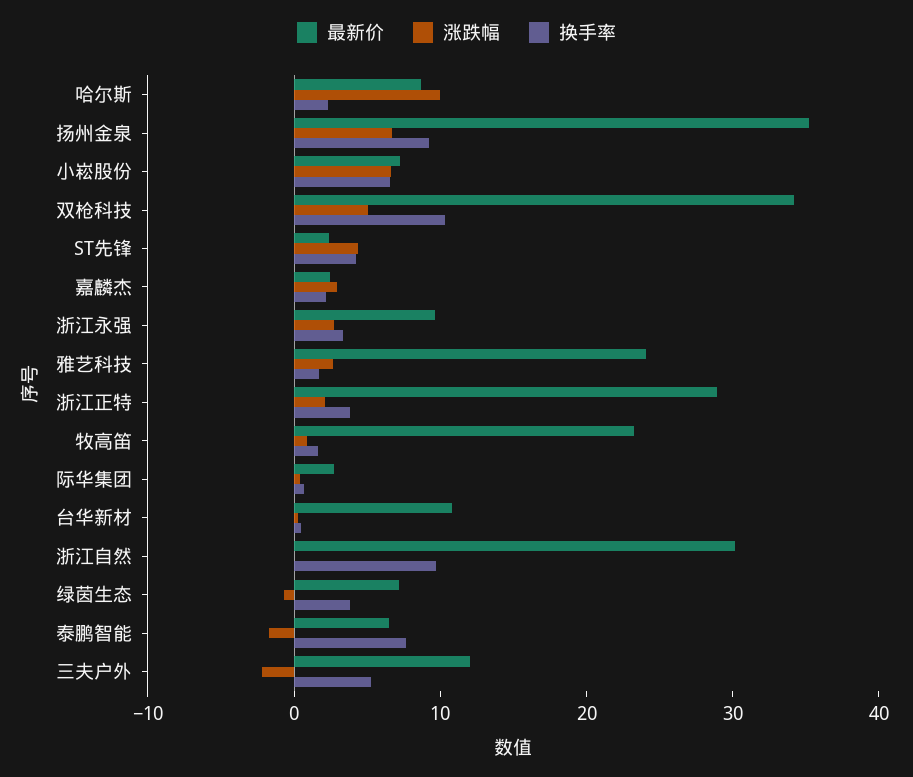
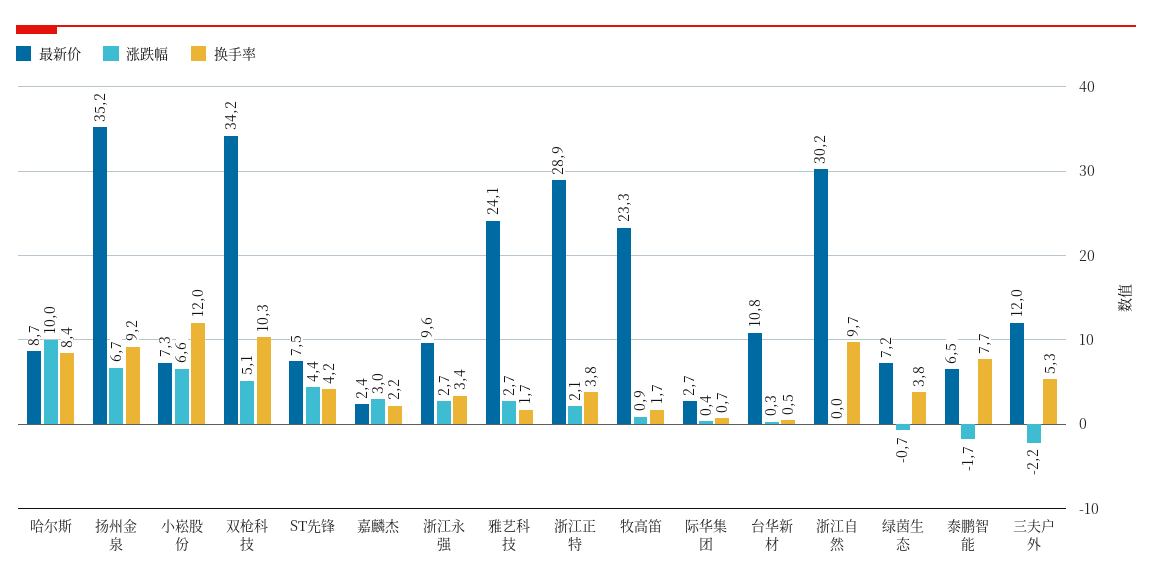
  {
    "最新价": {
      "哈尔斯": 8.7,
      "扬州金泉": 35.2,
      "小崧股份": 7.3,
      "双枪科技": 34.2,
-     "ST先锋": 2,
+     "ST先锋": 7.5,
      "嘉麟杰": 2.4,
      "浙江永强": 9.6,
      "雅艺科技": 24.1,
      "浙江正特": 28.9,
      "牧高笛": 23.3,
      "际华集团": 2.7,
      "台华新材": 10.8,
      "浙江自然": 30.2,
      "绿茵生态": 7.2,
      "泰鹏智能": 6.5,
      "三夫户外": 12
    },
    "涨跌幅": {
      "哈尔斯": 10,
      "扬州金泉": 6.7,
      "小崧股份": 6.6,
      "双枪科技": 5.1,
      "ST先锋": 4.4,
      "嘉麟杰": 3,
      "浙江永强": 2.7,
      "雅艺科技": 2.7,
      "浙江正特": 2.1,
      "牧高笛": 0.9,
      "际华集团": 0.4,
      "台华新材": 0.3,
      "浙江自然": 0,
      "绿茵生态": -0.7,
      "泰鹏智能": -1.7,
      "三夫户外": -2.2
    },
    "换手率": {
-     "哈尔斯": 2,
+     "哈尔斯": 8.4,
      "扬州金泉": 9.2,
-     "小崧股份": 6,
+     "小崧股份": 12,
      "双枪科技": 10.3,
      "ST先锋": 4.2,
      "嘉麟杰": 2.2,
      "浙江永强": 3.4,
      "雅艺科技": 1.7,
      "浙江正特": 3.8,
      "牧高笛": 1.7,
      "际华集团": 0.7,
      "台华新材": 0.5,
      "浙江自然": 9.7,
      "绿茵生态": 3.8,
      "泰鹏智能": 7.7,
      "三夫户外": 5.3
    }
  }

